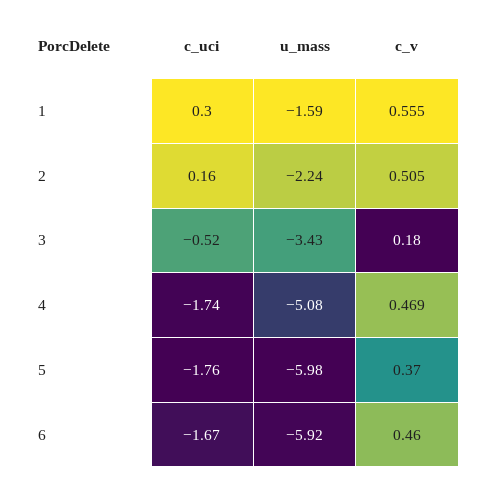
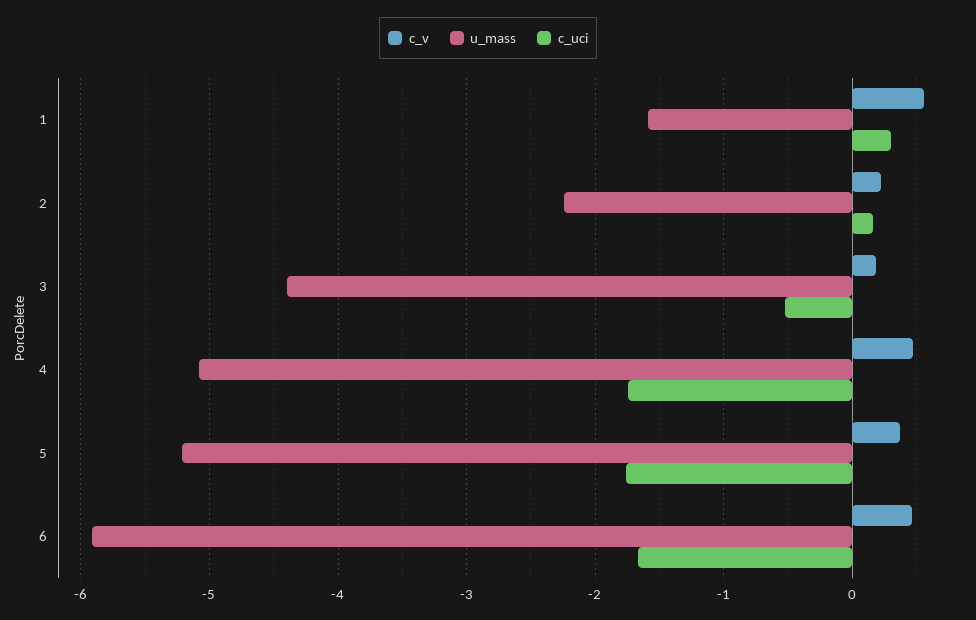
  {
    "c_uci": {
      "1": 0.3,
      "2": 0.16,
      "3": -0.52,
      "4": -1.74,
      "5": -1.76,
      "6": -1.67
    },
    "u_mass": {
      "1": -1.59,
      "2": -2.24,
-     "3": -3.43,
+     "3": -4.4,
      "4": -5.08,
-     "5": -5.98,
+     "5": -5.2,
      "6": -5.92
    },
    "c_v": {
      "1": 0.555,
-     "2": 0.505,
+     "2": 0.2,
      "3": 0.18,
      "4": 0.469,
      "5": 0.37,
      "6": 0.46
    }
  }

